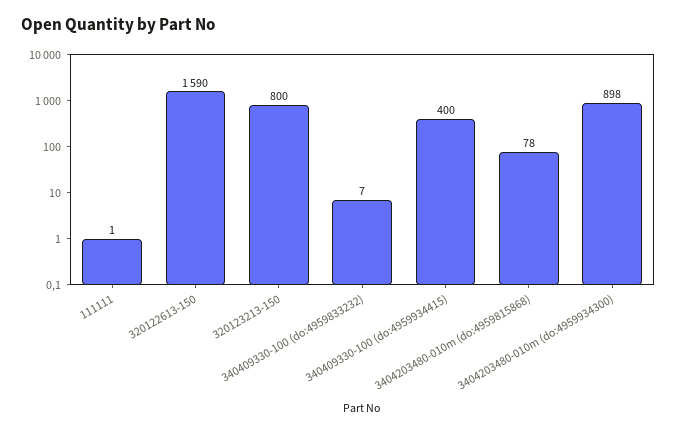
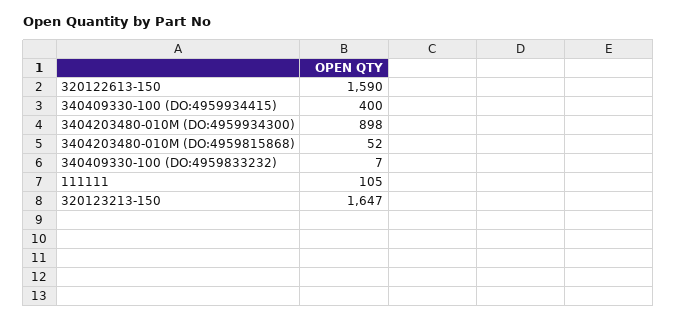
  {
-   "111111": 1,
+   "111111": 105,
    "320122613-150": 1590,
-   "320123213-150": 800,
+   "320123213-150": 1647,
    "340409330-100 (do:4959833232)": 7,
    "340409330-100 (do:4959934415)": 400,
-   "3404203480-010m (do:4959815868)": 78,
+   "3404203480-010m (do:4959815868)": 52,
    "3404203480-010m (do:4959934300)": 898
  }

